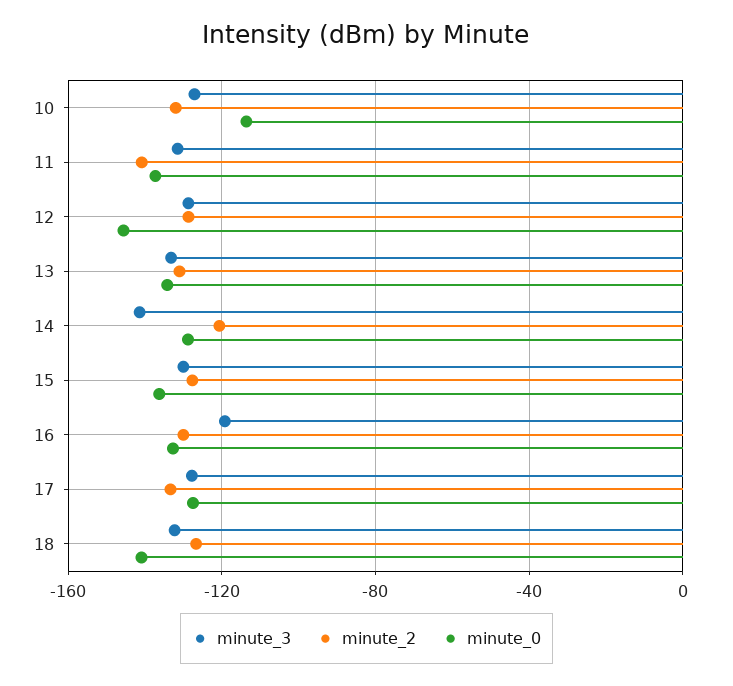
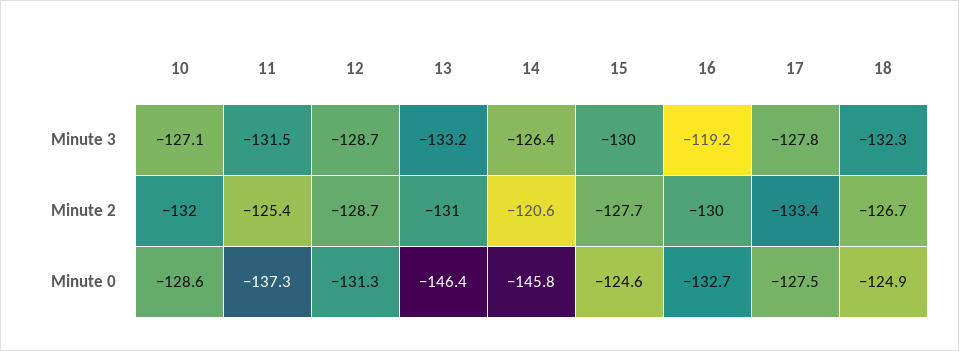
  {
    "minute_3": {
      "10": -127.1,
      "11": -131.5,
      "12": -128.7,
      "13": -133.2,
-     "14": -140,
+     "14": -126.4,
      "15": -130,
      "16": -119.2,
      "17": -127.8,
      "18": -132.3
    },
    "minute_2": {
      "10": -132,
-     "11": -140,
+     "11": -125.4,
      "12": -128.7,
      "13": -131,
      "14": -120.6,
      "15": -127.7,
      "16": -130,
      "17": -133.4,
      "18": -126.7
    },
    "minute_0": {
-     "10": -115,
+     "10": -128.6,
      "11": -137.3,
-     "12": -145,
+     "12": -131.3,
-     "13": -135,
+     "13": -146.4,
-     "14": -130,
+     "14": -145.8,
-     "15": -135,
+     "15": -124.6,
      "16": -132.7,
      "17": -127.5,
-     "18": -140
+     "18": -124.9
    }
  }

